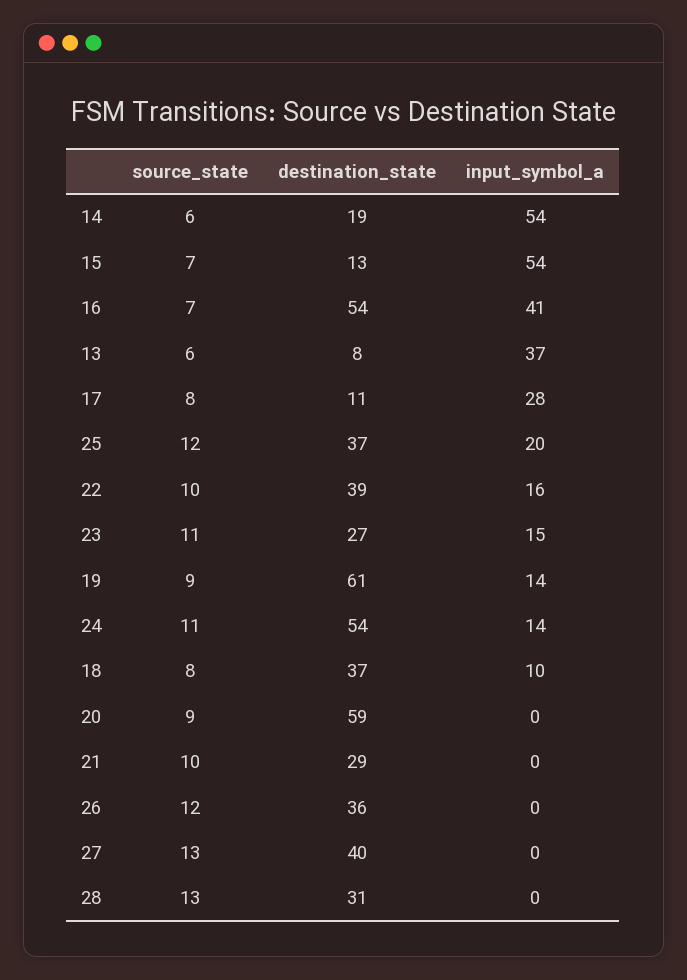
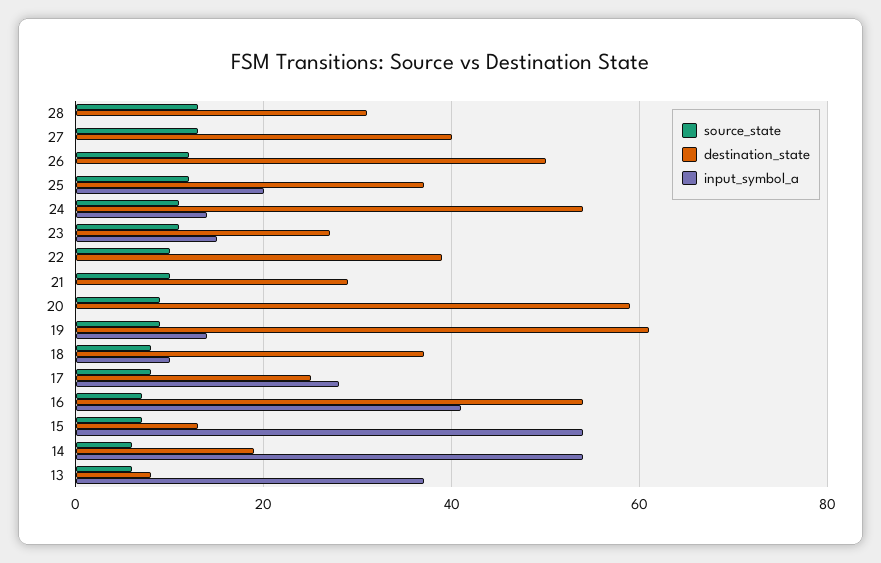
  {
    "source_state": {
      "14": 6,
      "15": 7,
      "16": 7,
      "13": 6,
      "17": 8,
      "25": 12,
      "22": 10,
      "23": 11,
      "19": 9,
      "24": 11,
      "18": 8,
      "20": 9,
      "21": 10,
      "26": 12,
      "27": 13,
      "28": 13
    },
    "destination_state": {
      "14": 19,
      "15": 13,
      "16": 54,
      "13": 8,
-     "17": 11,
+     "17": 25,
      "25": 37,
      "22": 39,
      "23": 27,
      "19": 61,
      "24": 54,
      "18": 37,
      "20": 59,
      "21": 29,
-     "26": 36,
+     "26": 50,
      "27": 40,
      "28": 31
    },
    "input_symbol_a": {
      "14": 54,
      "15": 54,
      "16": 41,
      "13": 37,
      "17": 28,
      "25": 20,
-     "22": 16,
+     "22": 0,
      "23": 15,
      "19": 14,
      "24": 14,
      "18": 10,
      "20": 0,
      "21": 0,
      "26": 0,
      "27": 0,
      "28": 0
    }
  }

